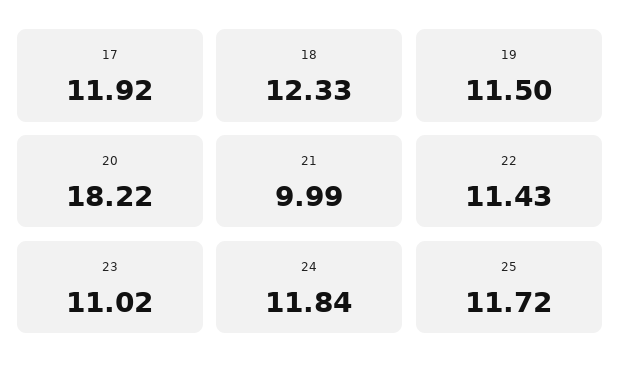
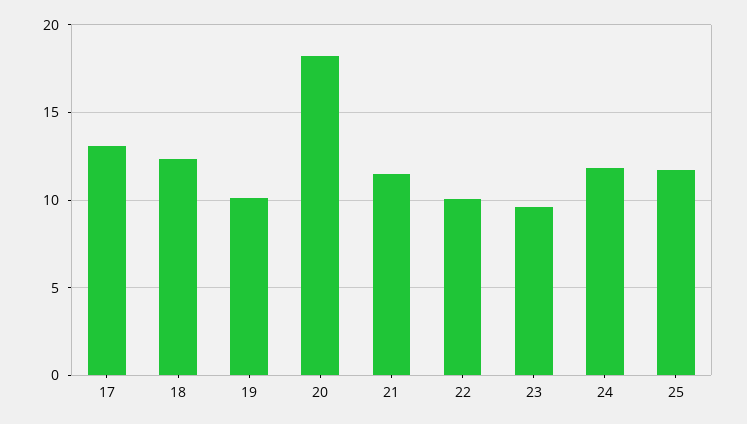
  {
-   "17": 11.92,
+   "17": 13,
    "18": 12.33,
-   "19": 11.5,
+   "19": 10,
    "20": 18.22,
-   "21": 9.99,
+   "21": 11.5,
-   "22": 11.43,
+   "22": 10,
-   "23": 11.02,
+   "23": 9.5,
    "24": 11.84,
    "25": 11.72
  }

